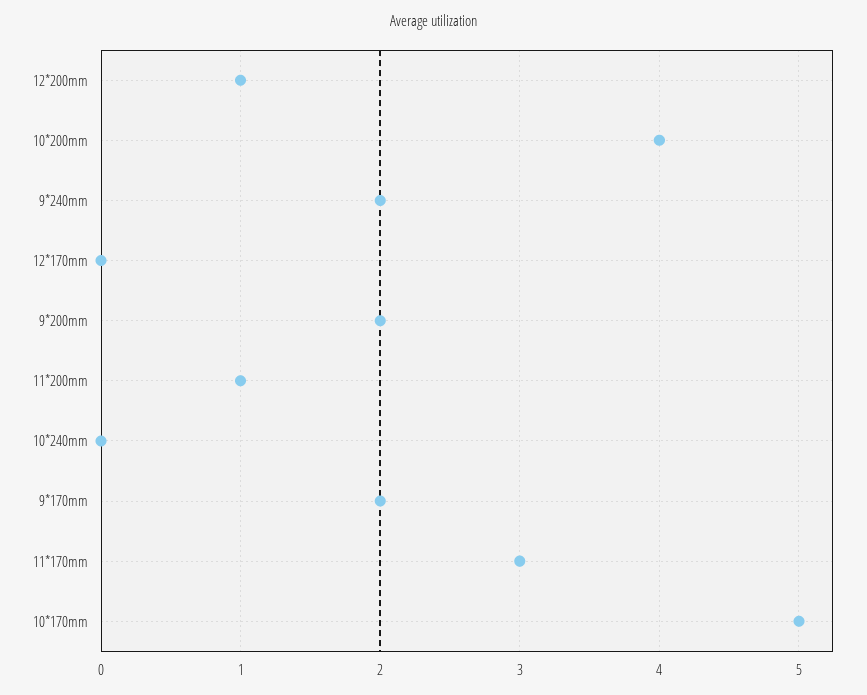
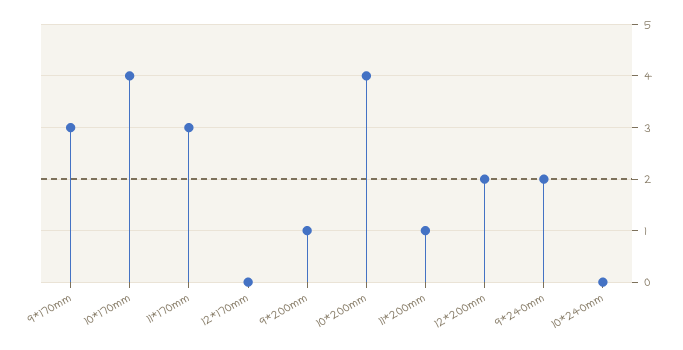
  {
-   "12*200mm": 1,
+   "12*200mm": 2,
    "10*200mm": 4,
    "9*240mm": 2,
    "12*170mm": 0,
-   "9*200mm": 2,
+   "9*200mm": 1,
    "11*200mm": 1,
    "10*240mm": 0,
-   "9*170mm": 2,
+   "9*170mm": 3,
    "11*170mm": 3,
-   "10*170mm": 5
+   "10*170mm": 4
  }

